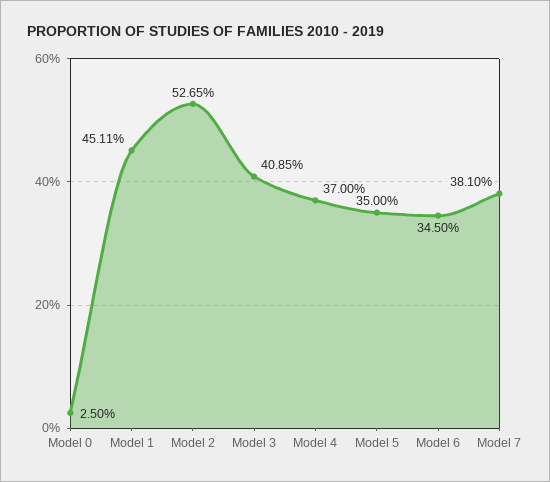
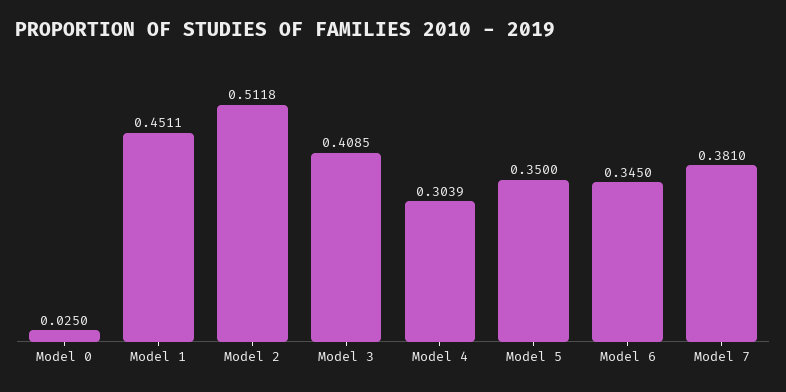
  {
    "Model 0": 0.025,
    "Model 1": 0.4511,
-   "Model 2": 0.5265,
+   "Model 2": 0.5118,
    "Model 3": 0.4085,
-   "Model 4": 0.37,
+   "Model 4": 0.3039,
    "Model 5": 0.35,
    "Model 6": 0.345,
    "Model 7": 0.381
  }

